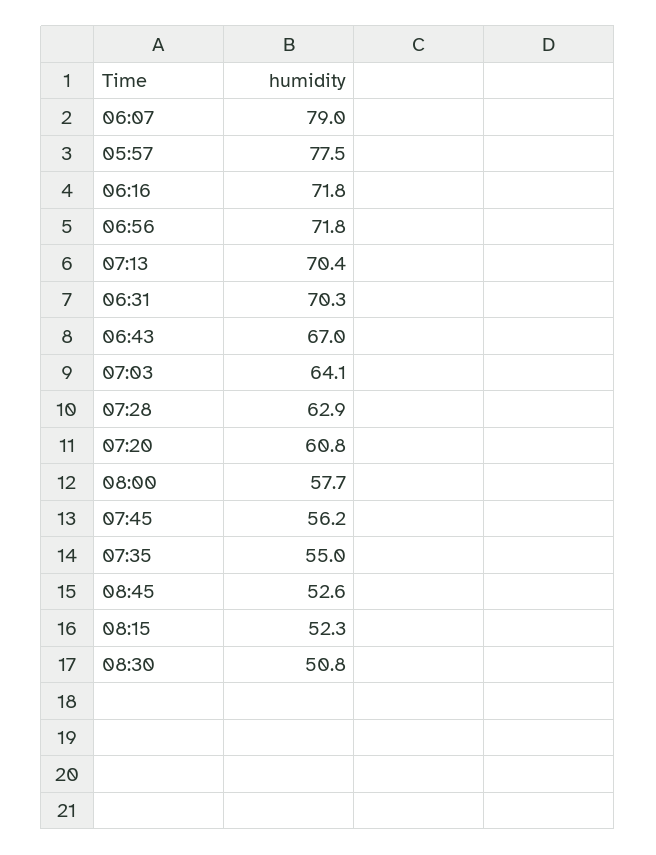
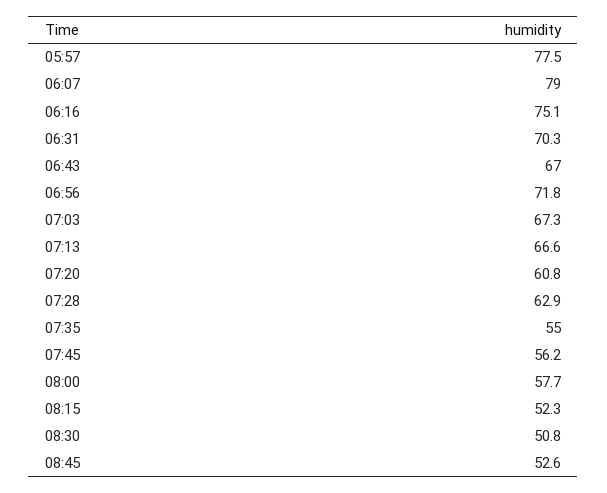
  {
    "06:07": 79,
    "05:57": 77.5,
-   "06:16": 71.8,
+   "06:16": 75.1,
    "06:56": 71.8,
-   "07:13": 70.4,
+   "07:13": 66.6,
    "06:31": 70.3,
    "06:43": 67,
-   "07:03": 64.1,
+   "07:03": 67.3,
    "07:28": 62.9,
    "07:20": 60.8,
    "08:00": 57.7,
    "07:45": 56.2,
    "07:35": 55,
    "08:45": 52.6,
    "08:15": 52.3,
    "08:30": 50.8
  }

